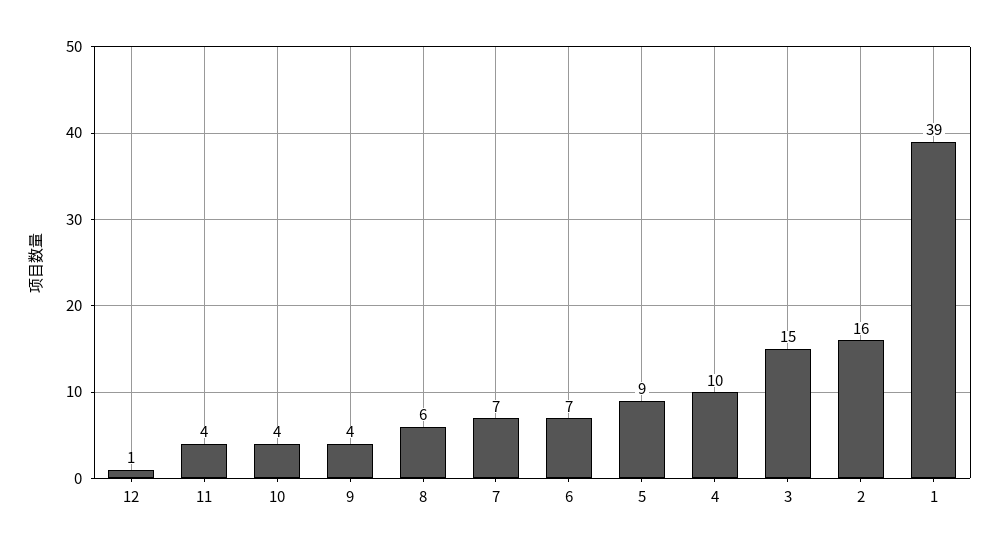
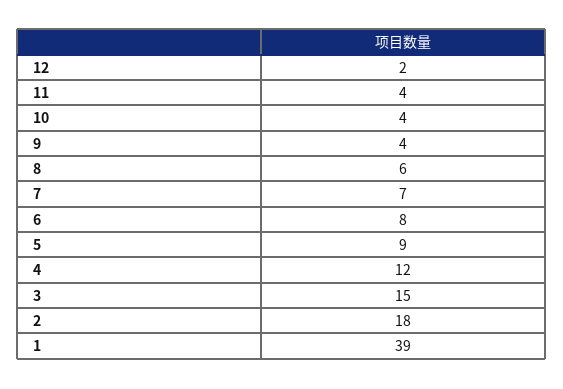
  {
-   "12": 1,
+   "12": 2,
    "11": 4,
    "10": 4,
    "9": 4,
    "8": 6,
    "7": 7,
-   "6": 7,
+   "6": 8,
    "5": 9,
-   "4": 10,
+   "4": 12,
    "3": 15,
-   "2": 16,
+   "2": 18,
    "1": 39
  }

